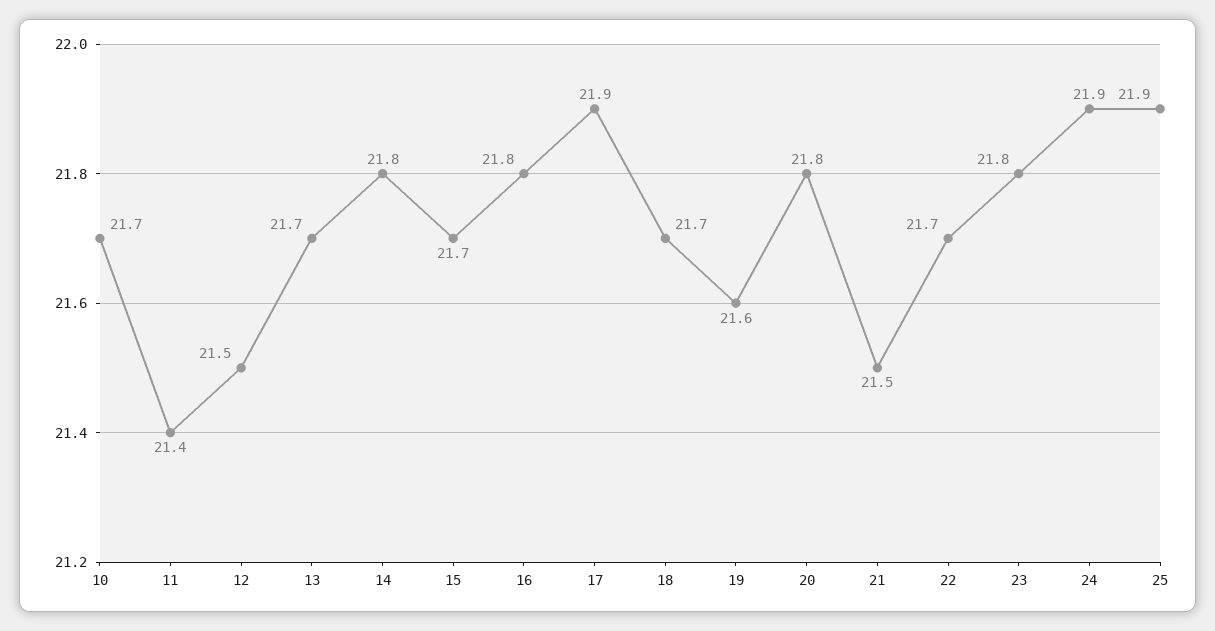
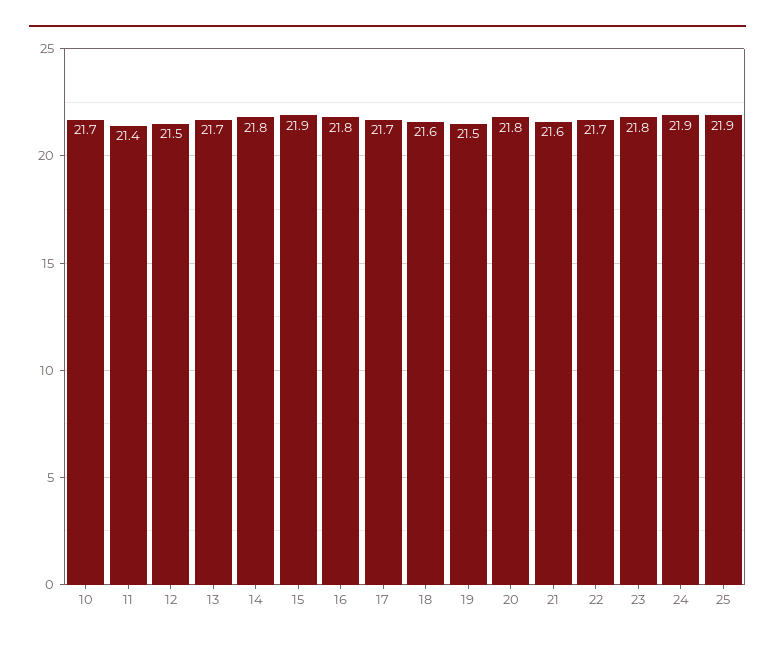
  {
    "10": 21.7,
    "11": 21.4,
    "12": 21.5,
    "13": 21.7,
    "14": 21.8,
-   "15": 21.7,
+   "15": 21.9,
    "16": 21.8,
-   "17": 21.9,
+   "17": 21.7,
-   "18": 21.7,
+   "18": 21.6,
-   "19": 21.6,
+   "19": 21.5,
    "20": 21.8,
-   "21": 21.5,
+   "21": 21.6,
    "22": 21.7,
    "23": 21.8,
    "24": 21.9,
    "25": 21.9
  }

